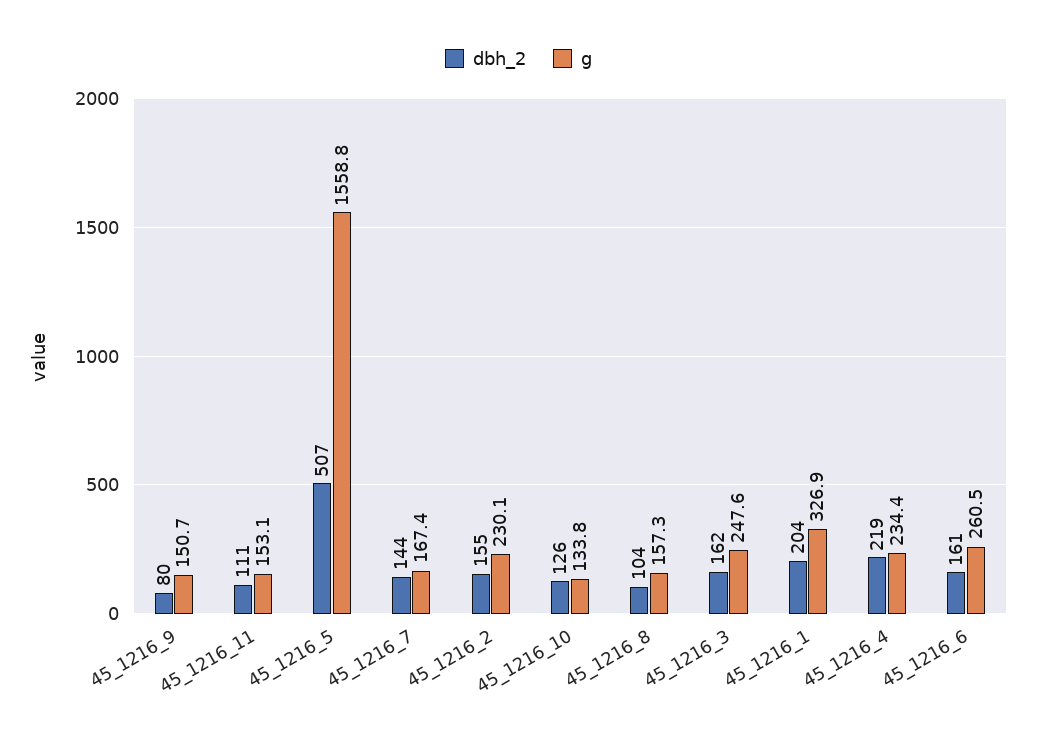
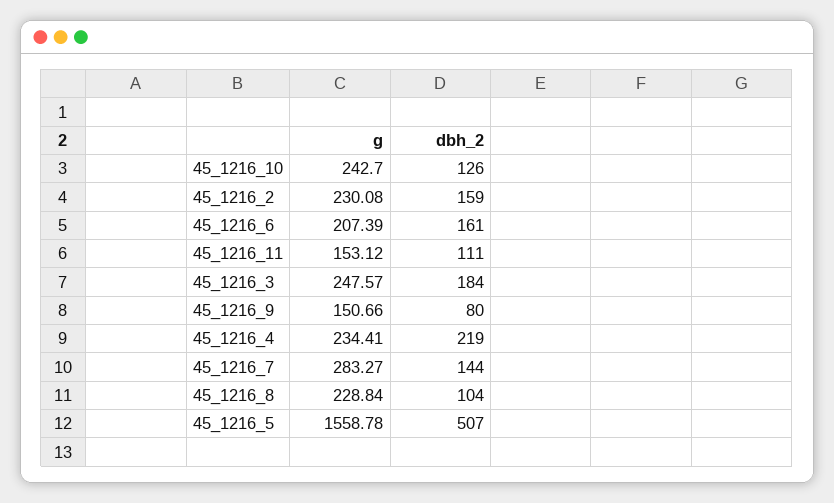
  {
    "dbh_2": {
      "45_1216_9": 80,
      "45_1216_11": 111,
      "45_1216_5": 507,
      "45_1216_7": 144,
-     "45_1216_2": 155,
+     "45_1216_2": 159,
      "45_1216_10": 126,
      "45_1216_8": 104,
-     "45_1216_3": 162,
+     "45_1216_3": 184,
-     "45_1216_1": 204,
      "45_1216_4": 219,
      "45_1216_6": 161
    },
    "g": {
      "45_1216_9": 150.66,
      "45_1216_11": 153.12,
      "45_1216_5": 1558.78,
-     "45_1216_7": 167.4,
+     "45_1216_7": 283.27,
      "45_1216_2": 230.08,
-     "45_1216_10": 133.8,
+     "45_1216_10": 242.7,
-     "45_1216_8": 157.3,
+     "45_1216_8": 228.84,
      "45_1216_3": 247.57,
-     "45_1216_1": 326.9,
      "45_1216_4": 234.41,
-     "45_1216_6": 260.5
+     "45_1216_6": 207.39
    }
  }

